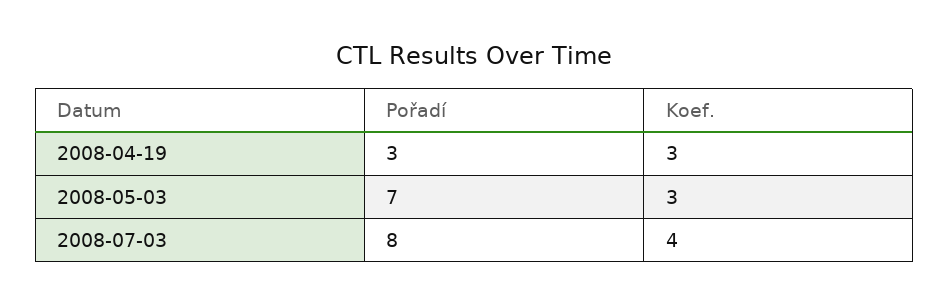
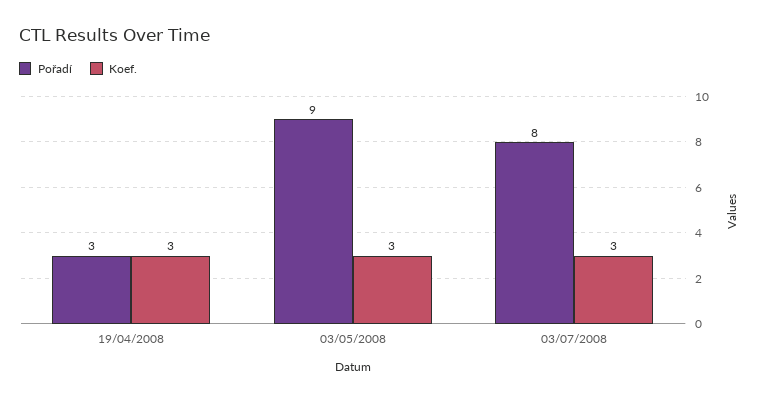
  {
    "Pořadí": {
      "2008-04-19": 3,
-     "2008-05-03": 7,
+     "2008-05-03": 9,
      "2008-07-03": 8
    },
    "Koef.": {
      "2008-04-19": 3,
      "2008-05-03": 3,
-     "2008-07-03": 4
+     "2008-07-03": 3
    }
  }

